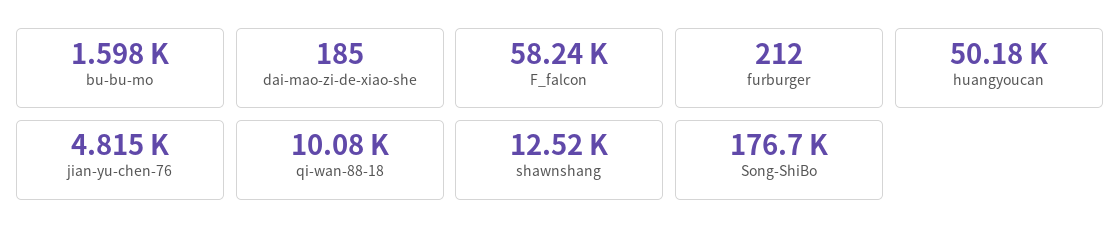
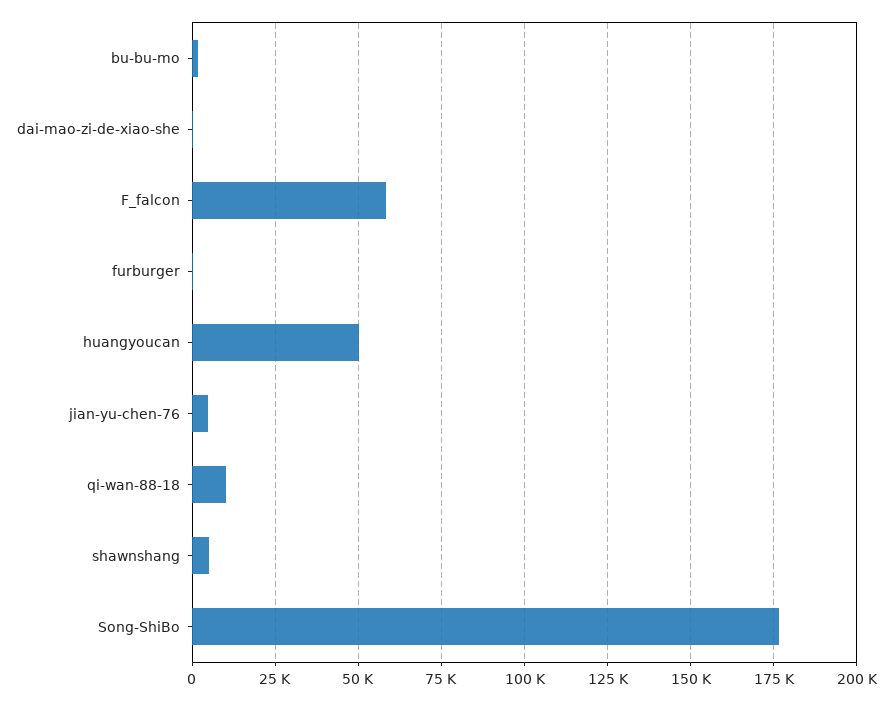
  {
    "bu-bu-mo": 1598,
    "dai-mao-zi-de-xiao-she": 185,
    "F_falcon": 58240,
    "furburger": 212,
    "huangyoucan": 50180,
    "jian-yu-chen-76": 4815,
    "qi-wan-88-18": 10080,
-   "shawnshang": 12520,
+   "shawnshang": 5000,
    "Song-ShiBo": 176700
  }

